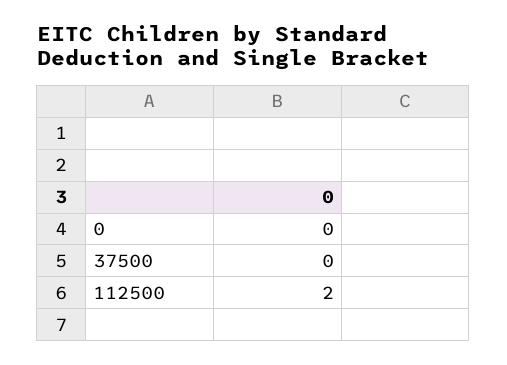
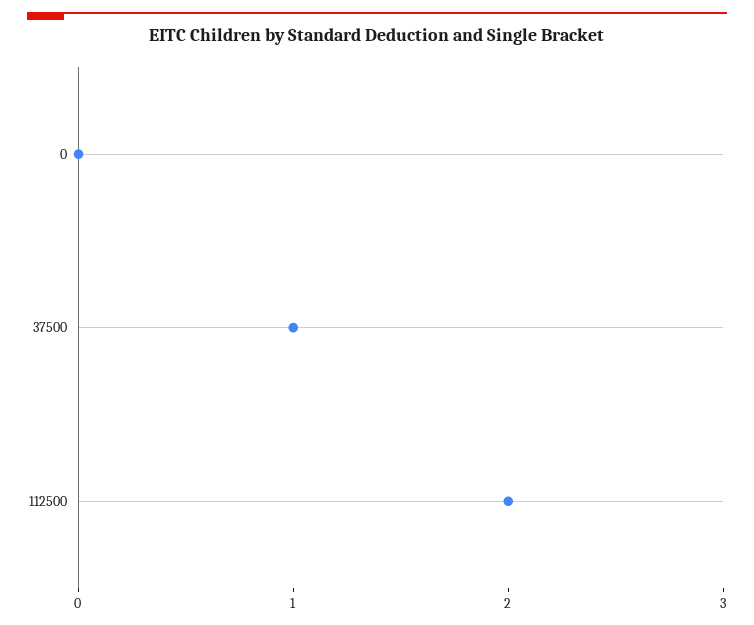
  {
    "0": 0,
-   "37500": 0,
+   "37500": 1,
    "112500": 2
  }

